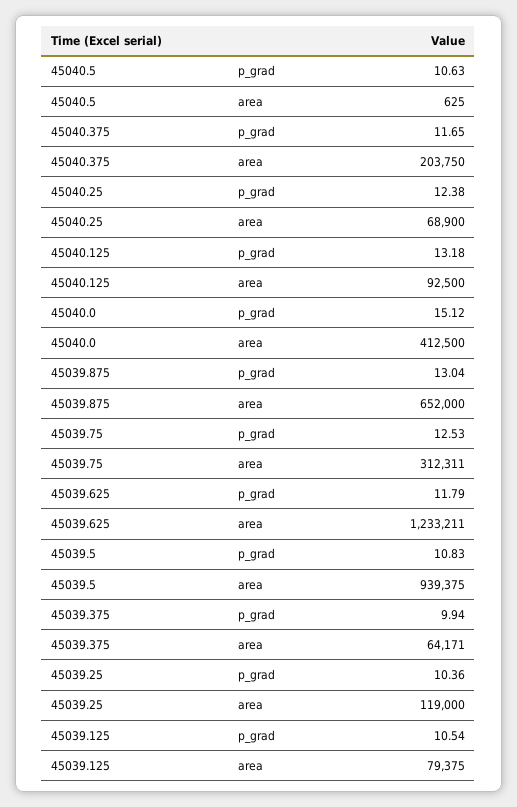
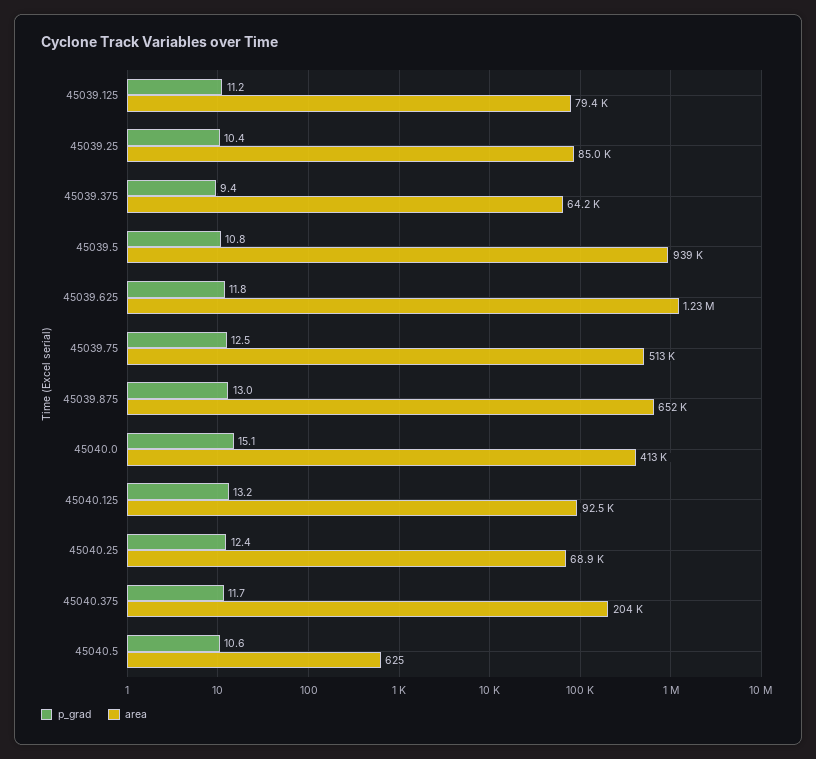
  {
    "p_grad": {
      "45040.5": 10.63,
      "45040.375": 11.65,
      "45040.25": 12.38,
      "45040.125": 13.18,
      "45040.0": 15.12,
      "45039.875": 13.04,
      "45039.75": 12.53,
      "45039.625": 11.79,
      "45039.5": 10.83,
-     "45039.375": 9.94,
+     "45039.375": 9.4,
      "45039.25": 10.36,
-     "45039.125": 10.54
+     "45039.125": 11.2
    },
    "area": {
      "45040.5": 625,
      "45040.375": 203750,
      "45040.25": 68900,
      "45040.125": 92500,
      "45040.0": 412500,
      "45039.875": 652000,
-     "45039.75": 312311,
+     "45039.75": 513000,
      "45039.625": 1233211,
      "45039.5": 939375,
      "45039.375": 64171,
-     "45039.25": 119000,
+     "45039.25": 85000,
      "45039.125": 79375
    }
  }

